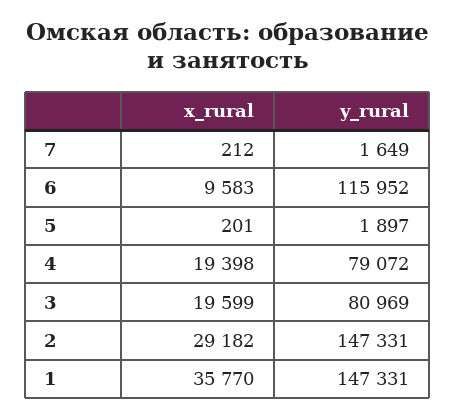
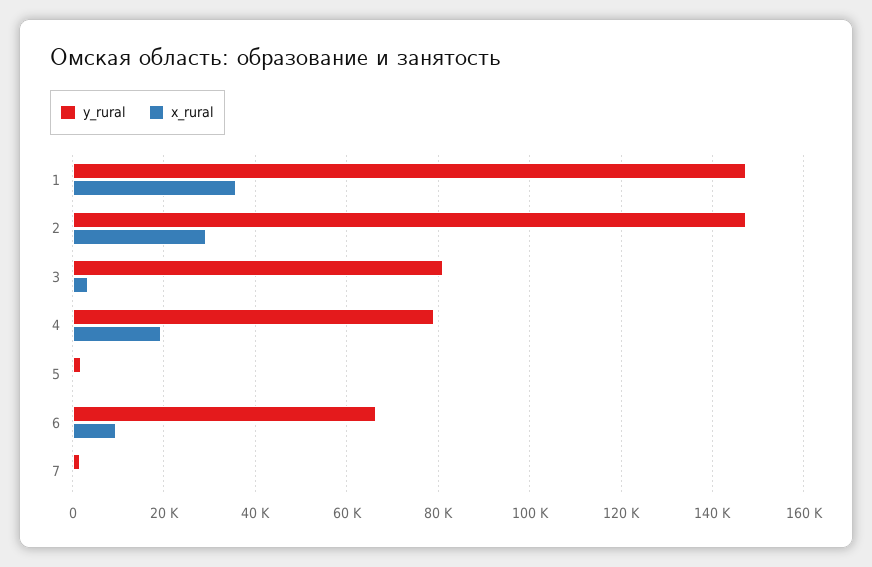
  {
    "x_rural": {
      "7": 212,
      "6": 9583,
      "5": 201,
      "4": 19398,
-     "3": 19599,
+     "3": 4000,
      "2": 29182,
      "1": 35770
    },
    "y_rural": {
      "7": 1649,
-     "6": 115952,
+     "6": 66000,
      "5": 1897,
      "4": 79072,
      "3": 80969,
      "2": 147331,
      "1": 147331
    }
  }

